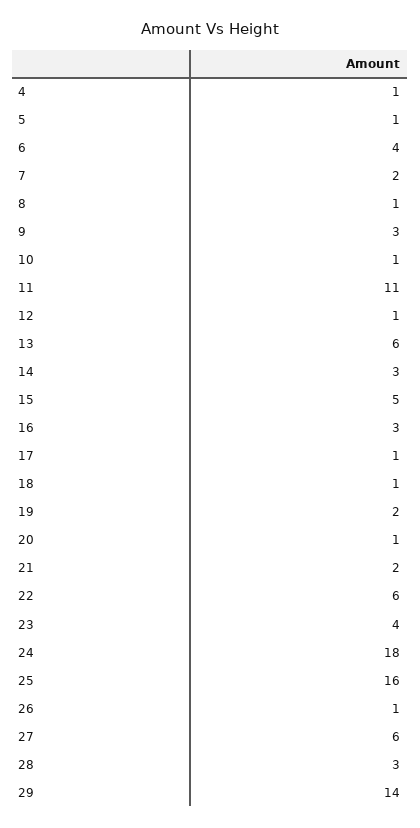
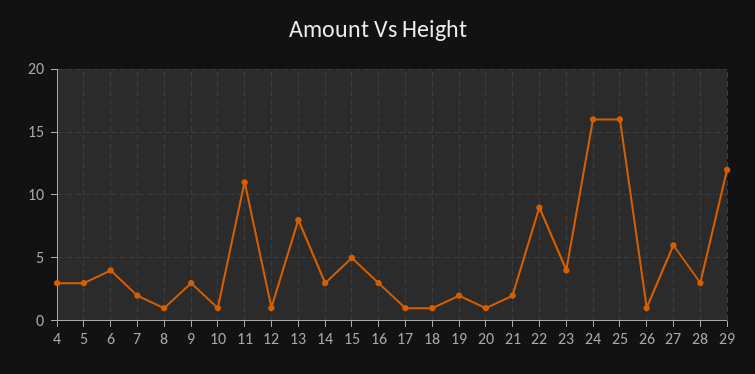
  {
-   "4": 1,
+   "4": 3,
-   "5": 1,
+   "5": 3,
    "6": 4,
    "7": 2,
    "8": 1,
    "9": 3,
    "10": 1,
    "11": 11,
    "12": 1,
-   "13": 6,
+   "13": 8,
    "14": 3,
    "15": 5,
    "16": 3,
    "17": 1,
    "18": 1,
    "19": 2,
    "20": 1,
    "21": 2,
-   "22": 6,
+   "22": 9,
    "23": 4,
-   "24": 18,
+   "24": 16,
    "25": 16,
    "26": 1,
    "27": 6,
    "28": 3,
-   "29": 14
+   "29": 12
  }

